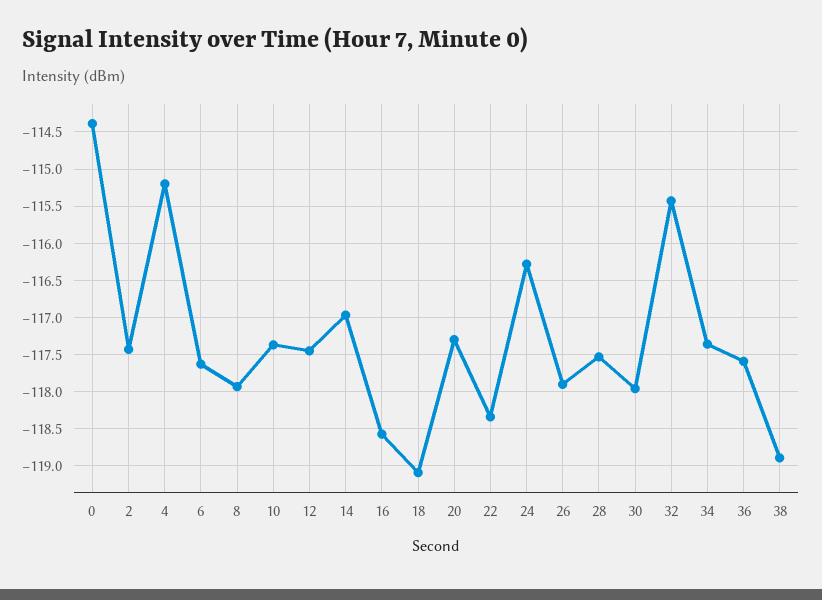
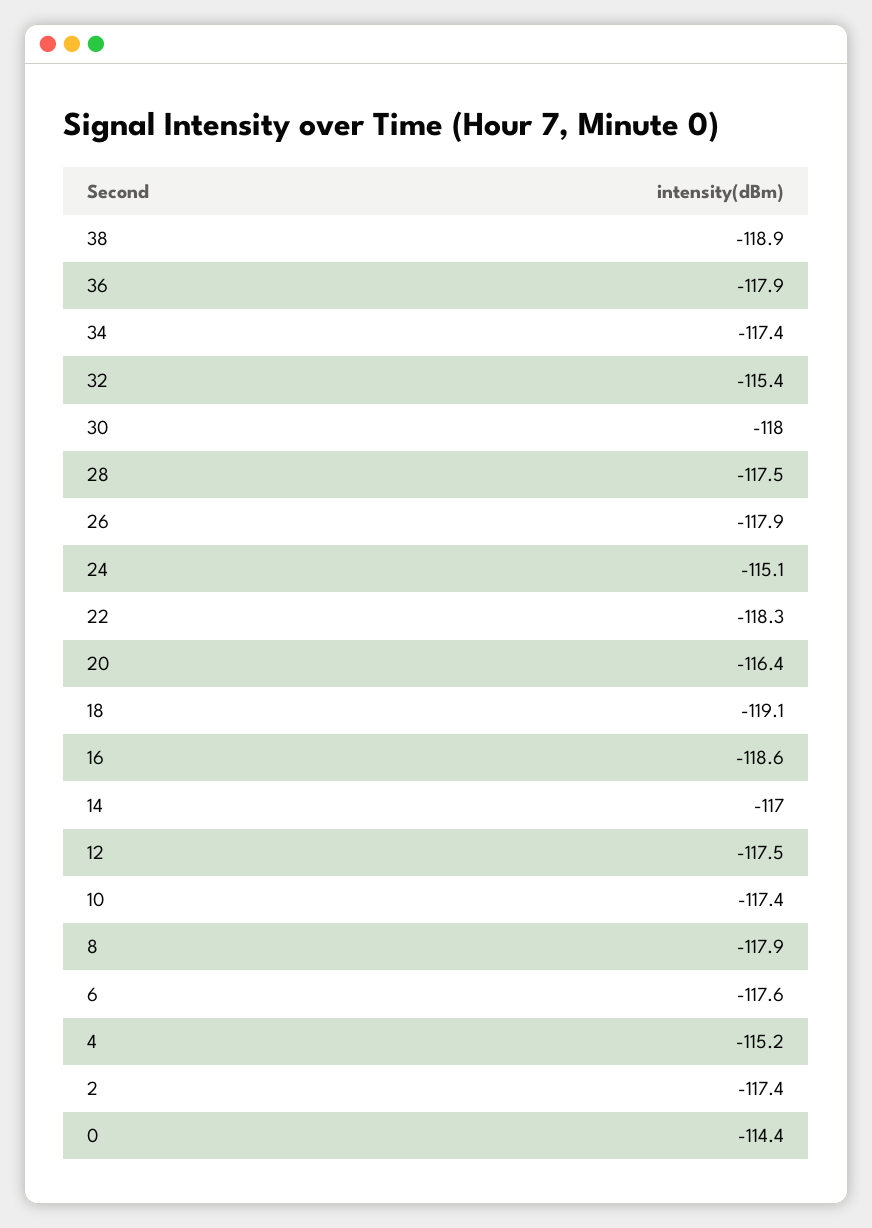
  {
    "0": -114.4,
    "2": -117.4,
    "4": -115.2,
    "6": -117.6,
    "8": -117.9,
    "10": -117.4,
    "12": -117.5,
    "14": -117,
    "16": -118.6,
    "18": -119.1,
-   "20": -117.3,
+   "20": -116.4,
    "22": -118.3,
-   "24": -116.3,
+   "24": -115.1,
    "26": -117.9,
    "28": -117.5,
    "30": -118,
    "32": -115.4,
    "34": -117.4,
-   "36": -117.6,
+   "36": -117.9,
    "38": -118.9
  }

